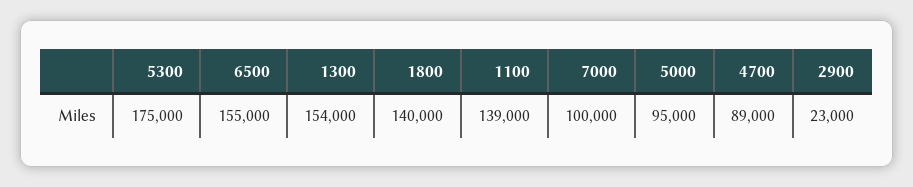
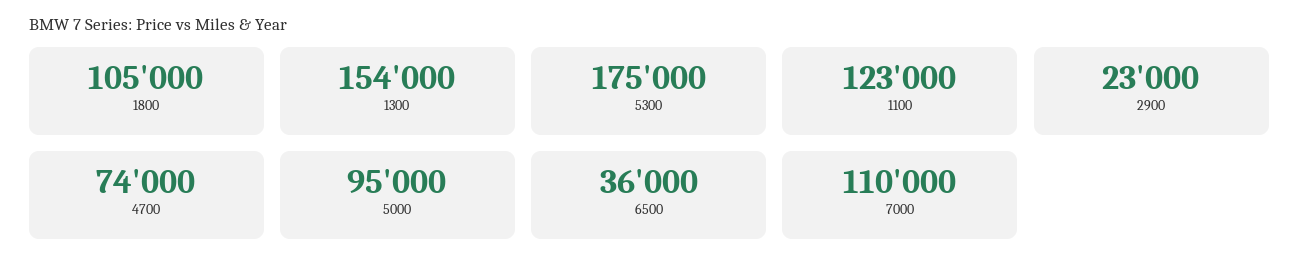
  {
    "5300": 175000,
-   "6500": 155000,
+   "6500": 36000,
    "1300": 154000,
-   "1800": 140000,
+   "1800": 105000,
-   "1100": 139000,
+   "1100": 123000,
-   "7000": 100000,
+   "7000": 110000,
    "5000": 95000,
-   "4700": 89000,
+   "4700": 74000,
    "2900": 23000
  }

